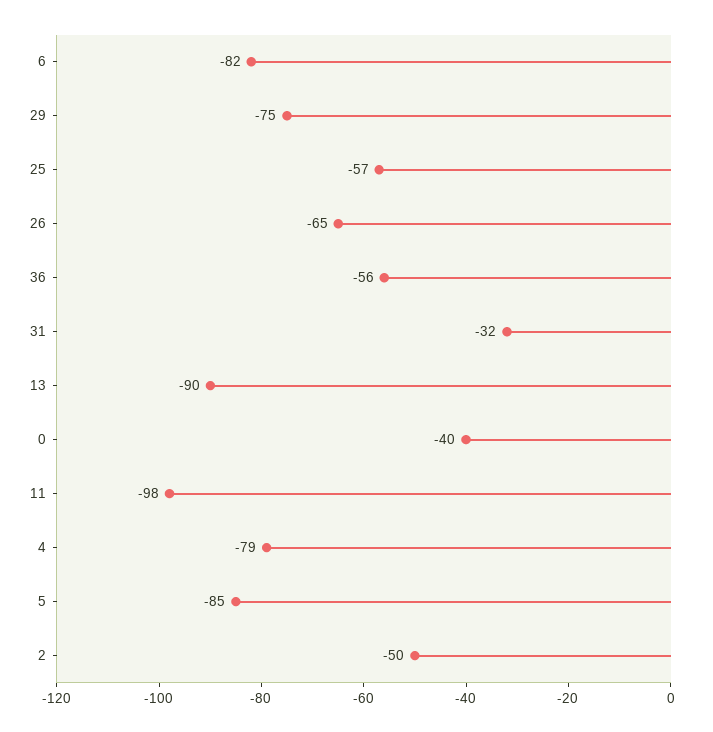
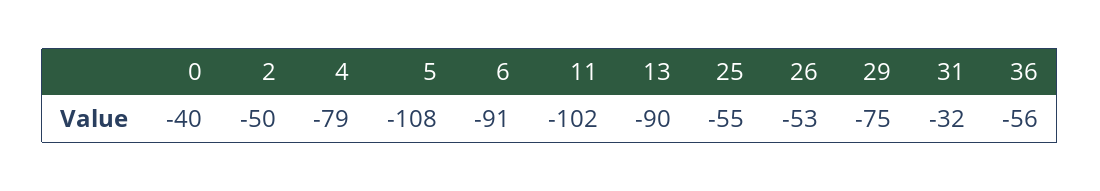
  {
-   "6": -82,
+   "6": -91,
    "29": -75,
-   "25": -57,
+   "25": -55,
-   "26": -65,
+   "26": -53,
    "36": -56,
    "31": -32,
    "13": -90,
    "0": -40,
-   "11": -98,
+   "11": -102,
    "4": -79,
-   "5": -85,
+   "5": -108,
    "2": -50
  }

